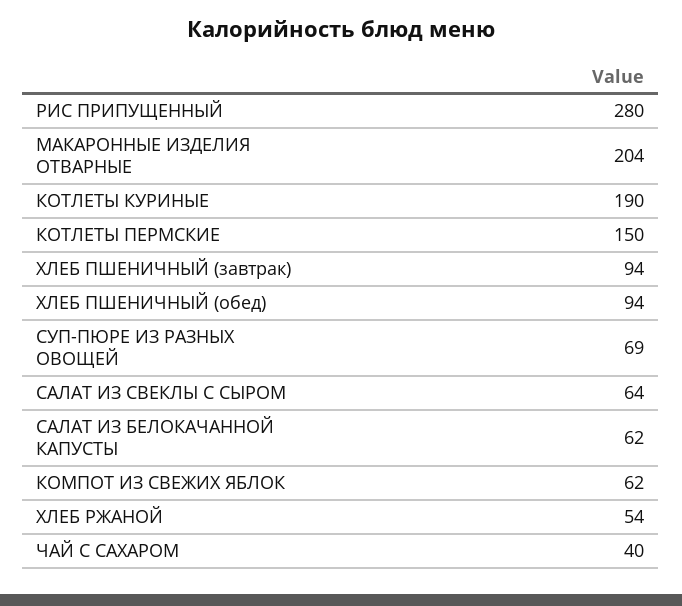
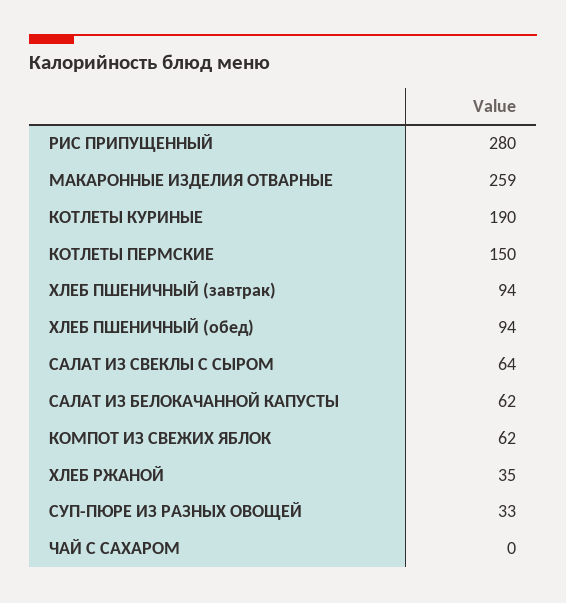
  {
    "РИС ПРИПУЩЕННЫЙ": 280,
-   "МАКАРОННЫЕ ИЗДЕЛИЯ ОТВАРНЫЕ": 204,
+   "МАКАРОННЫЕ ИЗДЕЛИЯ ОТВАРНЫЕ": 259,
    "КОТЛЕТЫ КУРИНЫЕ": 190,
    "КОТЛЕТЫ ПЕРМСКИЕ": 150,
    "ХЛЕБ ПШЕНИЧНЫЙ (завтрак)": 94,
    "ХЛЕБ ПШЕНИЧНЫЙ (обед)": 94,
-   "СУП-ПЮРЕ ИЗ РАЗНЫХ ОВОЩЕЙ": 69,
+   "СУП-ПЮРЕ ИЗ РАЗНЫХ ОВОЩЕЙ": 33,
    "САЛАТ ИЗ СВЕКЛЫ С СЫРОМ": 64,
    "САЛАТ ИЗ БЕЛОКАЧАННОЙ КАПУСТЫ": 62,
    "КОМПОТ ИЗ СВЕЖИХ ЯБЛОК": 62,
-   "ХЛЕБ РЖАНОЙ": 54,
+   "ХЛЕБ РЖАНОЙ": 35,
-   "ЧАЙ С САХАРОМ": 40
+   "ЧАЙ С САХАРОМ": 0
  }

